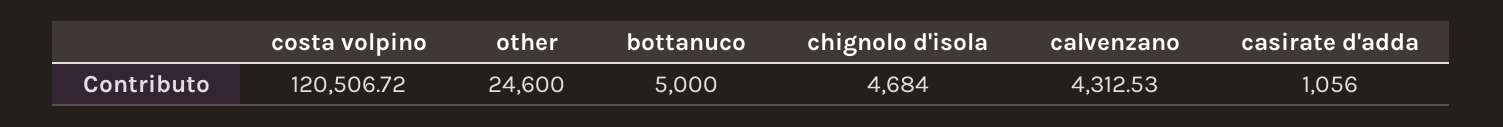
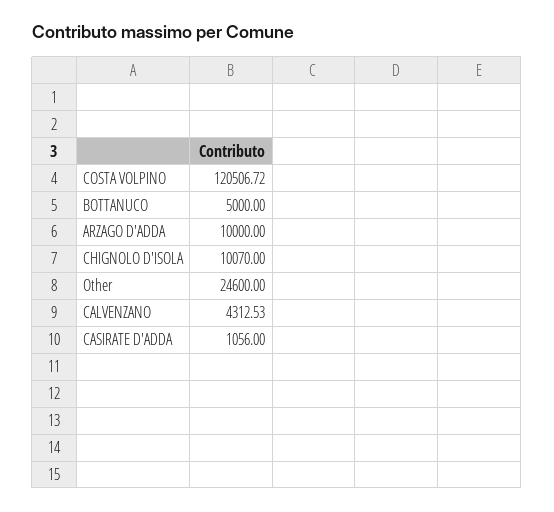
  {
    "costa volpino": 120506.72,
    "other": 24600,
    "bottanuco": 5000,
-   "chignolo d'isola": 4684,
+   "chignolo d'isola": 10070,
    "calvenzano": 4312.53,
-   "casirate d'adda": 1056
+   "casirate d'adda": 1056,
+   "ARZAGO D'ADDA": 10000
  }

